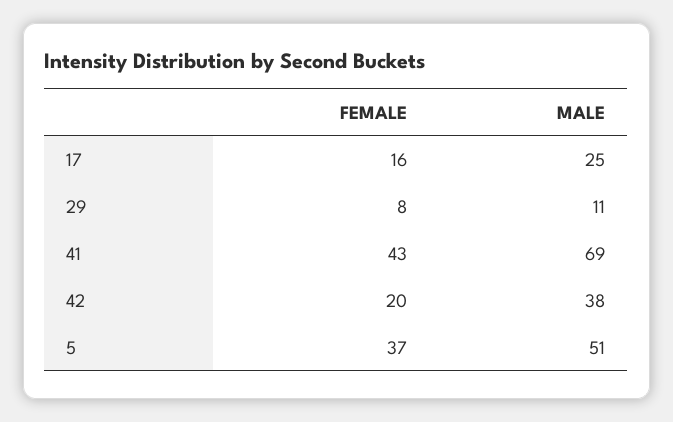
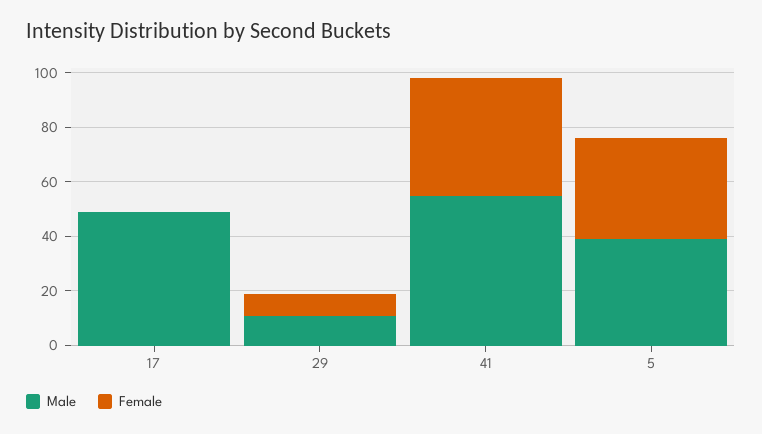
  {
    "FEMALE": {
-     "17": 16,
+     "17": 0,
      "29": 8,
      "41": 43,
-     "42": 20,
      "5": 37
    },
    "MALE": {
-     "17": 25,
+     "17": 50,
      "29": 11,
-     "41": 69,
+     "41": 55,
-     "42": 38,
-     "5": 51
+     "5": 40
    }
  }

